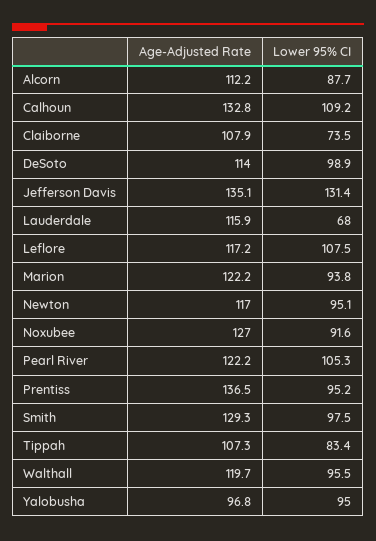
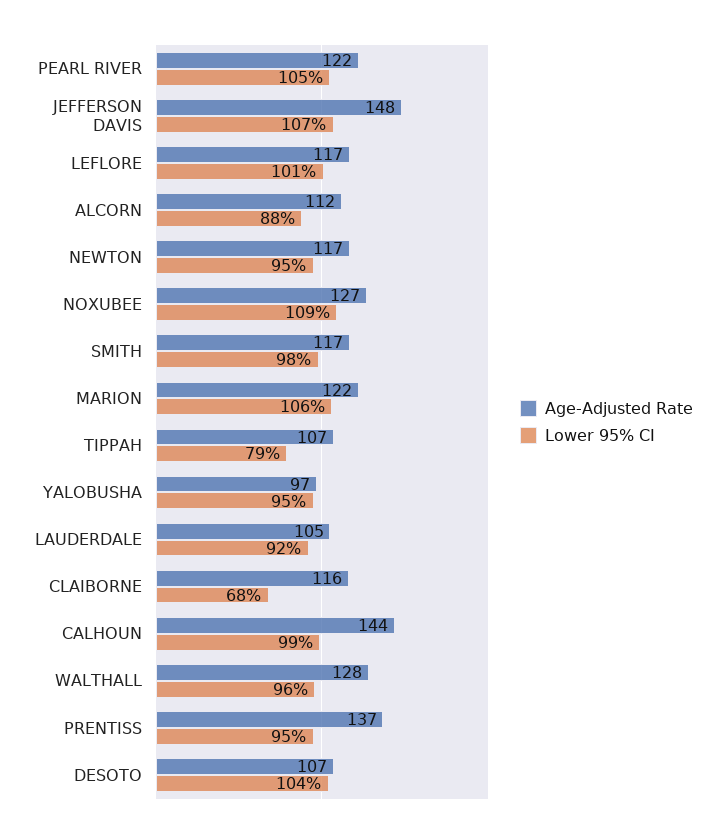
  {
    "Age-Adjusted Rate": {
      "Alcorn": 112.2,
-     "Calhoun": 132.8,
+     "Calhoun": 144,
-     "Claiborne": 107.9,
+     "Claiborne": 116,
-     "DeSoto": 114,
+     "DeSoto": 107,
-     "Jefferson Davis": 135.1,
+     "Jefferson Davis": 148,
-     "Lauderdale": 115.9,
+     "Lauderdale": 105,
      "Leflore": 117.2,
      "Marion": 122.2,
      "Newton": 117,
      "Noxubee": 127,
      "Pearl River": 122.2,
      "Prentiss": 136.5,
-     "Smith": 129.3,
+     "Smith": 117,
      "Tippah": 107.3,
-     "Walthall": 119.7,
+     "Walthall": 128,
      "Yalobusha": 96.8
    },
    "Lower 95% CI": {
      "Alcorn": 87.7,
-     "Calhoun": 109.2,
+     "Calhoun": 99,
-     "Claiborne": 73.5,
+     "Claiborne": 68,
-     "DeSoto": 98.9,
+     "DeSoto": 104,
-     "Jefferson Davis": 131.4,
+     "Jefferson Davis": 107,
-     "Lauderdale": 68,
+     "Lauderdale": 92,
-     "Leflore": 107.5,
+     "Leflore": 101,
-     "Marion": 93.8,
+     "Marion": 106,
      "Newton": 95.1,
-     "Noxubee": 91.6,
+     "Noxubee": 109,
      "Pearl River": 105.3,
      "Prentiss": 95.2,
      "Smith": 97.5,
-     "Tippah": 83.4,
+     "Tippah": 79,
      "Walthall": 95.5,
      "Yalobusha": 95
    }
  }

